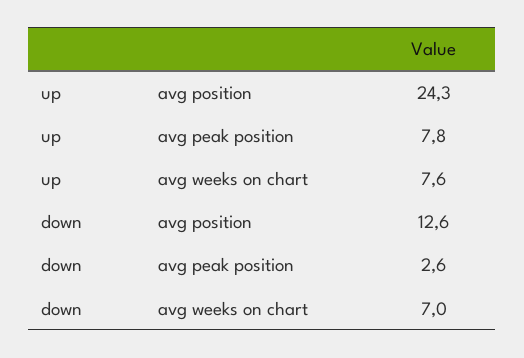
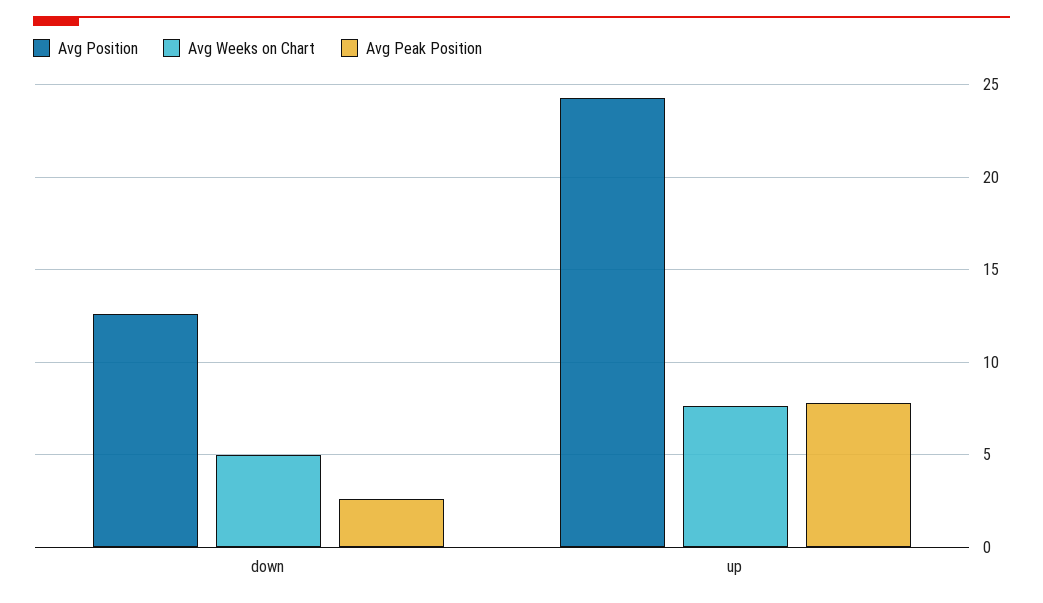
  {
    "avg position": {
      "up": 24.3,
      "down": 12.6
    },
    "avg peak position": {
      "up": 7.8,
      "down": 2.6
    },
    "avg weeks on chart": {
      "up": 7.6,
-     "down": 7
+     "down": 5
    }
  }

